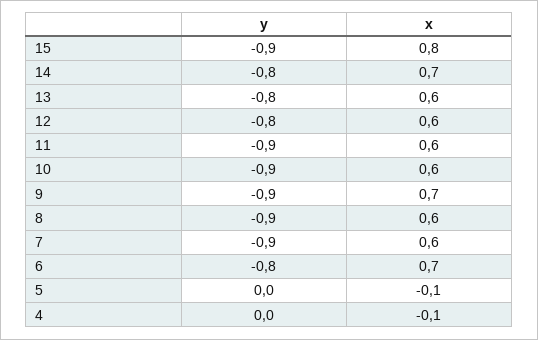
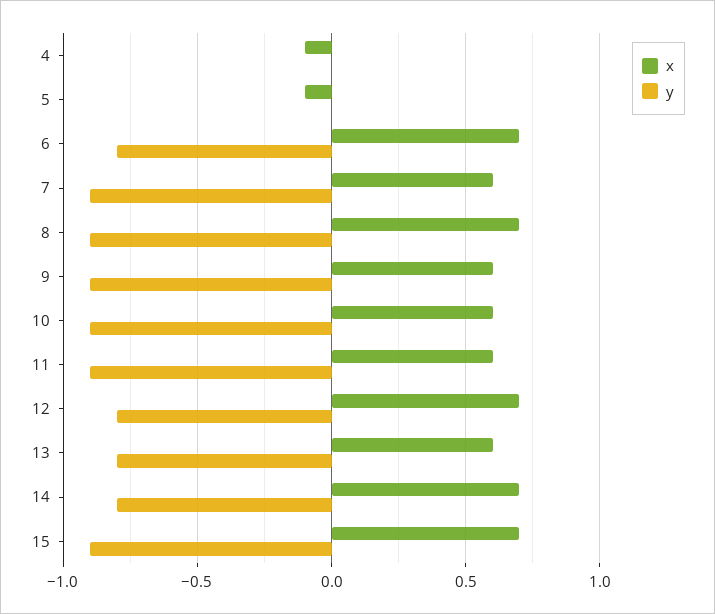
  {
    "y": {
      "15": -0.9,
      "14": -0.8,
      "13": -0.8,
      "12": -0.8,
      "11": -0.9,
      "10": -0.9,
      "9": -0.9,
      "8": -0.9,
      "7": -0.9,
      "6": -0.8,
      "5": 0,
      "4": 0
    },
    "x": {
-     "15": 0.8,
+     "15": 0.7,
      "14": 0.7,
      "13": 0.6,
-     "12": 0.6,
+     "12": 0.7,
      "11": 0.6,
      "10": 0.6,
-     "9": 0.7,
+     "9": 0.6,
-     "8": 0.6,
+     "8": 0.7,
      "7": 0.6,
      "6": 0.7,
      "5": -0.1,
      "4": -0.1
    }
  }

